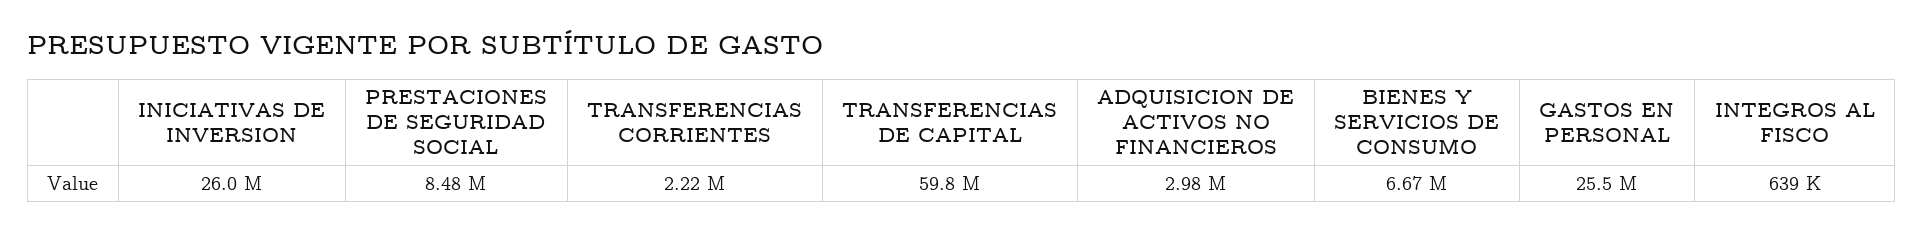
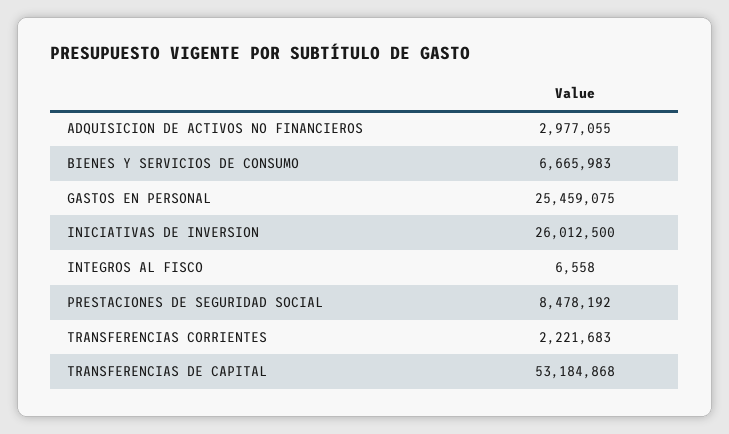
  {
    "INICIATIVAS DE INVERSION": 26012500,
    "PRESTACIONES DE SEGURIDAD SOCIAL": 8478192,
    "TRANSFERENCIAS CORRIENTES": 2221683,
-   "TRANSFERENCIAS DE CAPITAL": 59800000,
+   "TRANSFERENCIAS DE CAPITAL": 53184868,
    "ADQUISICION DE ACTIVOS NO FINANCIEROS": 2977055,
    "BIENES Y SERVICIOS DE CONSUMO": 6665983,
    "GASTOS EN PERSONAL": 25459075,
-   "INTEGROS AL FISCO": 639000
+   "INTEGROS AL FISCO": 6558
  }

